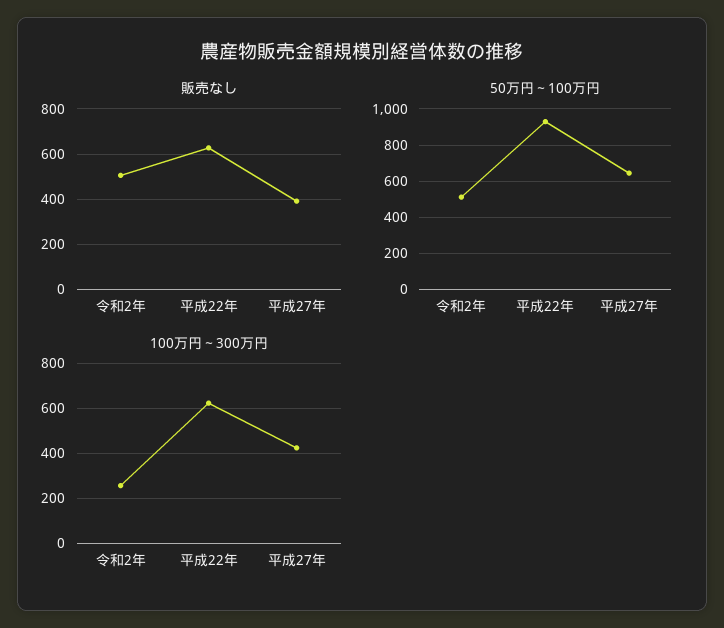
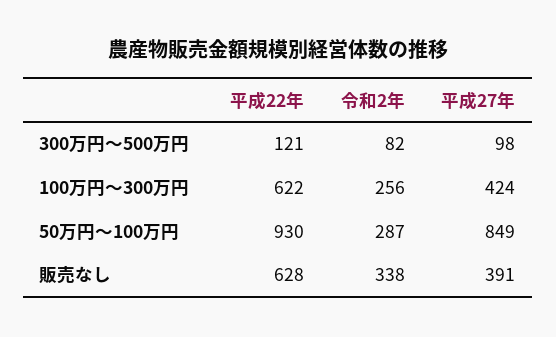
  {
    "販売なし": {
-     "令和2年": 500,
+     "令和2年": 338,
      "平成22年": 628,
      "平成27年": 391
    },
    "50万円～100万円": {
-     "令和2年": 500,
+     "令和2年": 287,
      "平成22年": 930,
-     "平成27年": 650
+     "平成27年": 849
    },
    "100万円～300万円": {
      "令和2年": 256,
      "平成22年": 622,
      "平成27年": 424
-   }
+   },
+   "300万円～500万円": {
+     "平成22年": 121,
+     "令和2年": 82,
+     "平成27年": 98
+   }
  }

